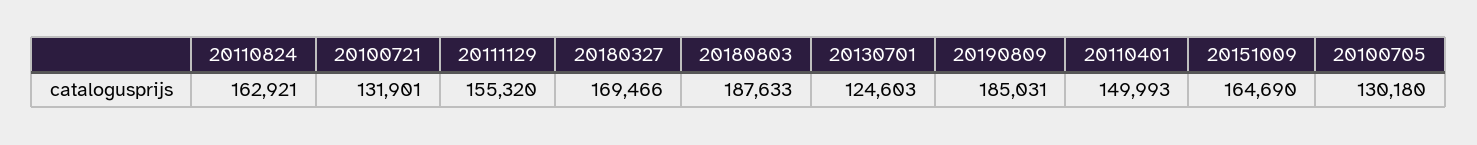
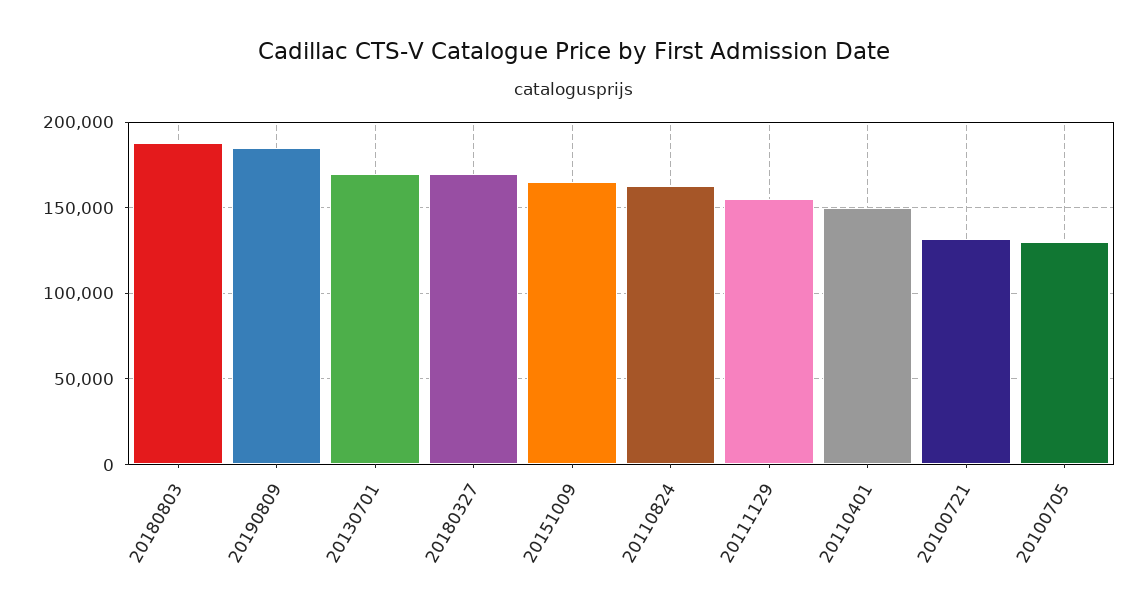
  {
    "20110824": 162921,
    "20100721": 131901,
    "20111129": 155320,
    "20180327": 169466,
    "20180803": 187633,
-   "20130701": 124603,
+   "20130701": 170000,
    "20190809": 185031,
    "20110401": 149993,
    "20151009": 164690,
    "20100705": 130180
  }

